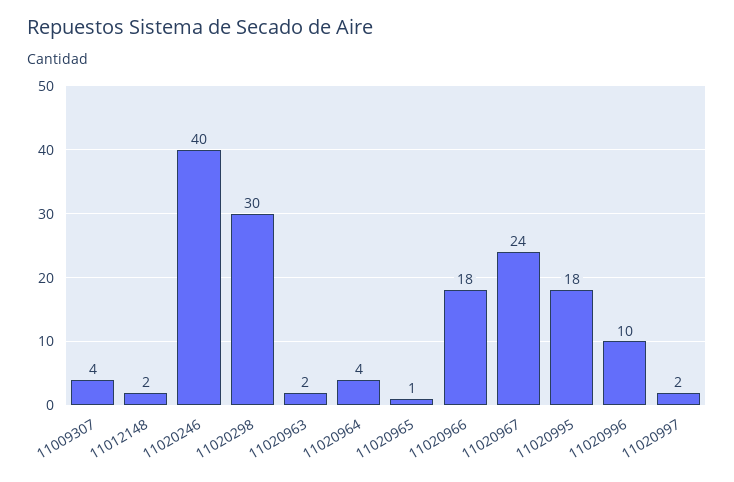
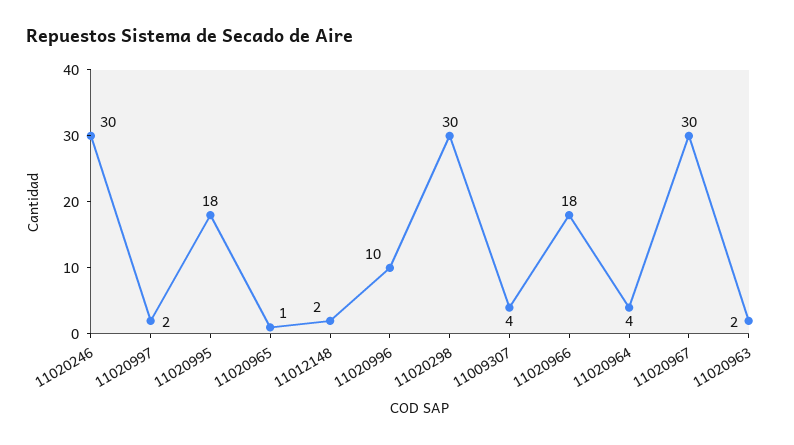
  {
    "11009307": 4,
    "11012148": 2,
-   "11020246": 40,
+   "11020246": 30,
    "11020298": 30,
    "11020963": 2,
    "11020964": 4,
    "11020965": 1,
    "11020966": 18,
-   "11020967": 24,
+   "11020967": 30,
    "11020995": 18,
    "11020996": 10,
    "11020997": 2
  }

